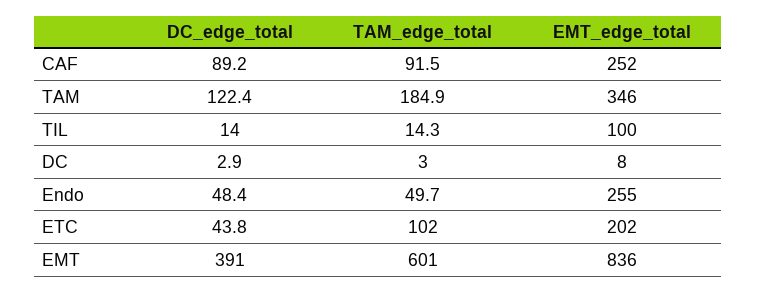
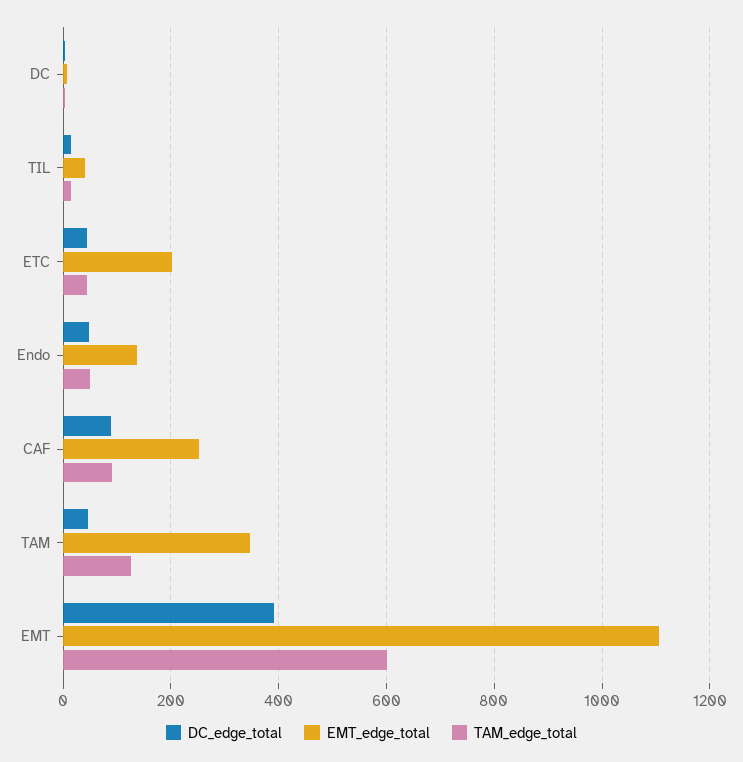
  {
    "DC_edge_total": {
      "CAF": 89.2,
-     "TAM": 122.4,
+     "TAM": 40,
      "TIL": 14,
      "DC": 2.9,
      "Endo": 48.4,
      "ETC": 43.8,
      "EMT": 391
    },
    "TAM_edge_total": {
      "CAF": 91.5,
-     "TAM": 184.9,
+     "TAM": 120,
      "TIL": 14.3,
      "DC": 3,
      "Endo": 49.7,
-     "ETC": 102,
+     "ETC": 40,
      "EMT": 601
    },
    "EMT_edge_total": {
      "CAF": 252,
      "TAM": 346,
-     "TIL": 100,
+     "TIL": 40,
      "DC": 8,
-     "Endo": 255,
+     "Endo": 140,
      "ETC": 202,
-     "EMT": 836
+     "EMT": 1100
    }
  }

